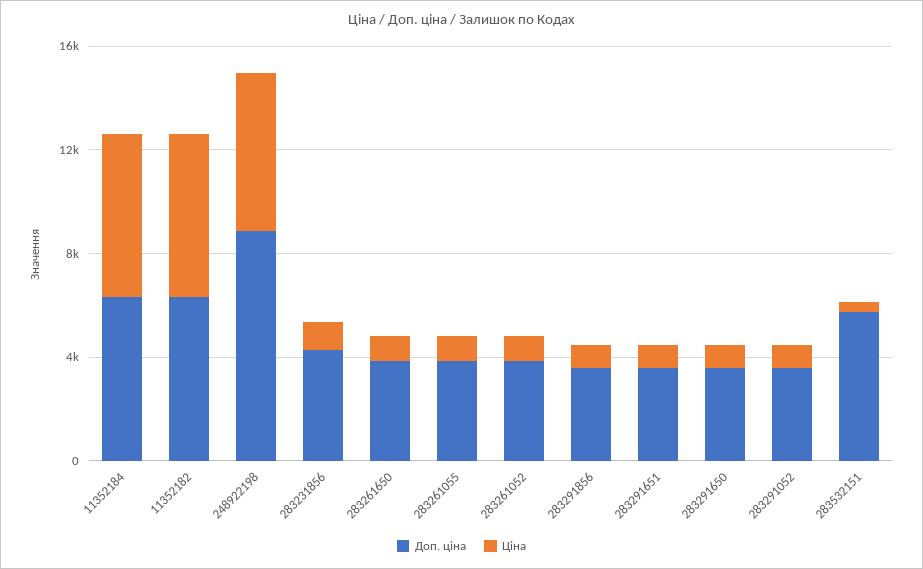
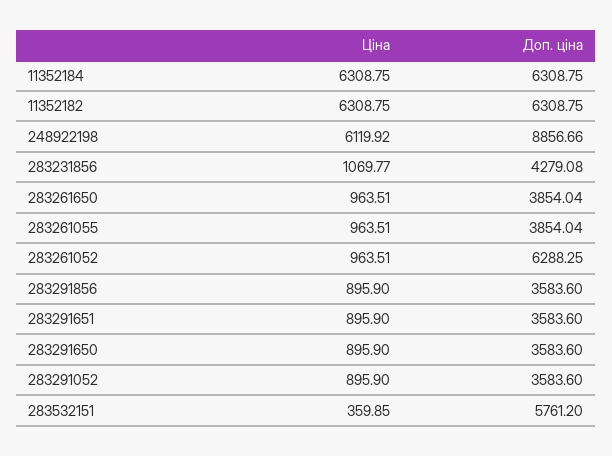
  {
    "Доп. ціна": {
      "11352184": 6308.75,
      "11352182": 6308.75,
      "248922198": 8856.66,
      "283231856": 4279.08,
      "283261650": 3854.04,
      "283261055": 3854.04,
-     "283261052": 4000,
+     "283261052": 6288.25,
      "283291856": 3583.6,
      "283291651": 3583.6,
      "283291650": 3583.6,
      "283291052": 3583.6,
      "283532151": 5761.2
    },
    "Ціна": {
      "11352184": 6308.75,
      "11352182": 6308.75,
      "248922198": 6119.92,
      "283231856": 1069.77,
      "283261650": 963.51,
      "283261055": 963.51,
      "283261052": 963.51,
      "283291856": 895.9,
      "283291651": 895.9,
      "283291650": 895.9,
      "283291052": 895.9,
      "283532151": 359.85
    }
  }

